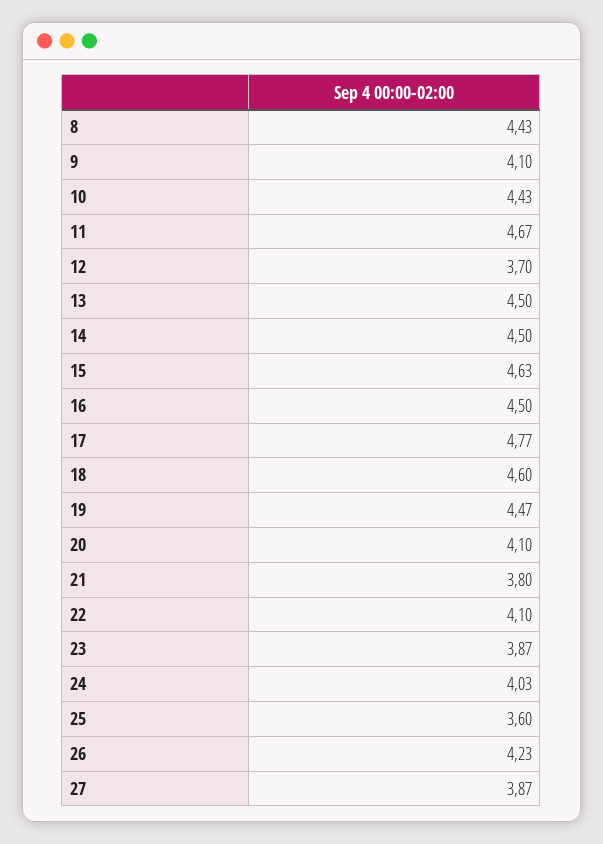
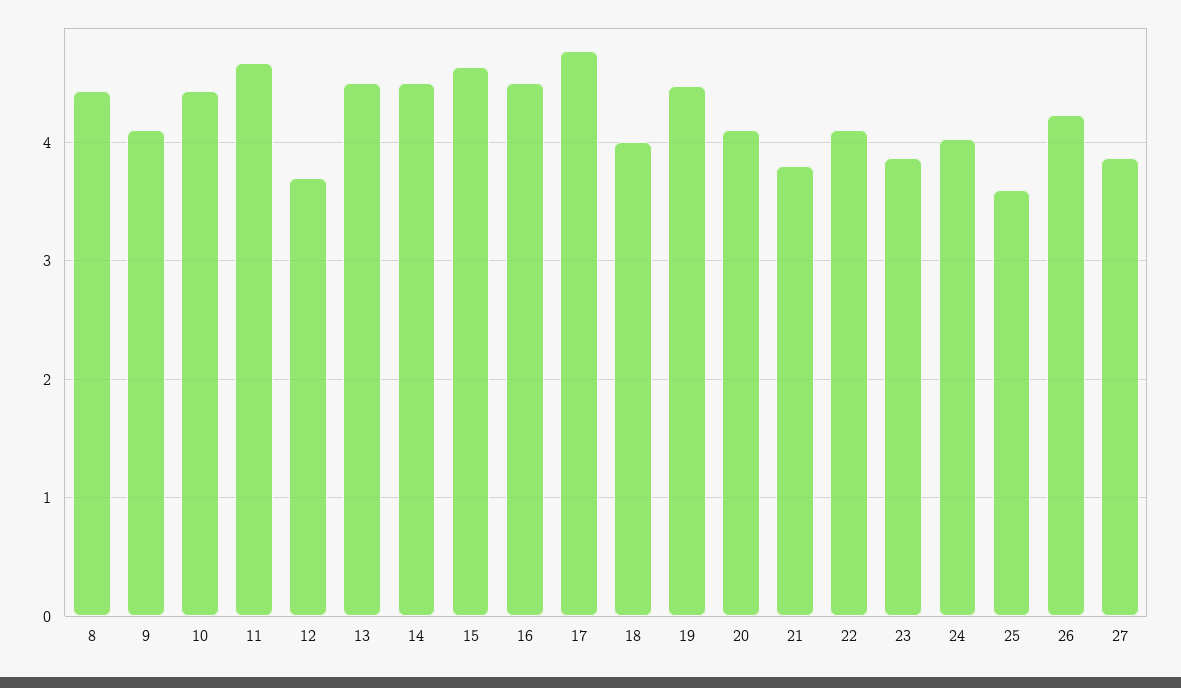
  {
    "8": 4.43,
    "9": 4.1,
    "10": 4.43,
    "11": 4.67,
    "12": 3.7,
    "13": 4.5,
    "14": 4.5,
    "15": 4.63,
    "16": 4.5,
    "17": 4.77,
-   "18": 4.6,
+   "18": 4,
    "19": 4.47,
    "20": 4.1,
    "21": 3.8,
    "22": 4.1,
    "23": 3.87,
    "24": 4.03,
    "25": 3.6,
    "26": 4.23,
    "27": 3.87
  }

